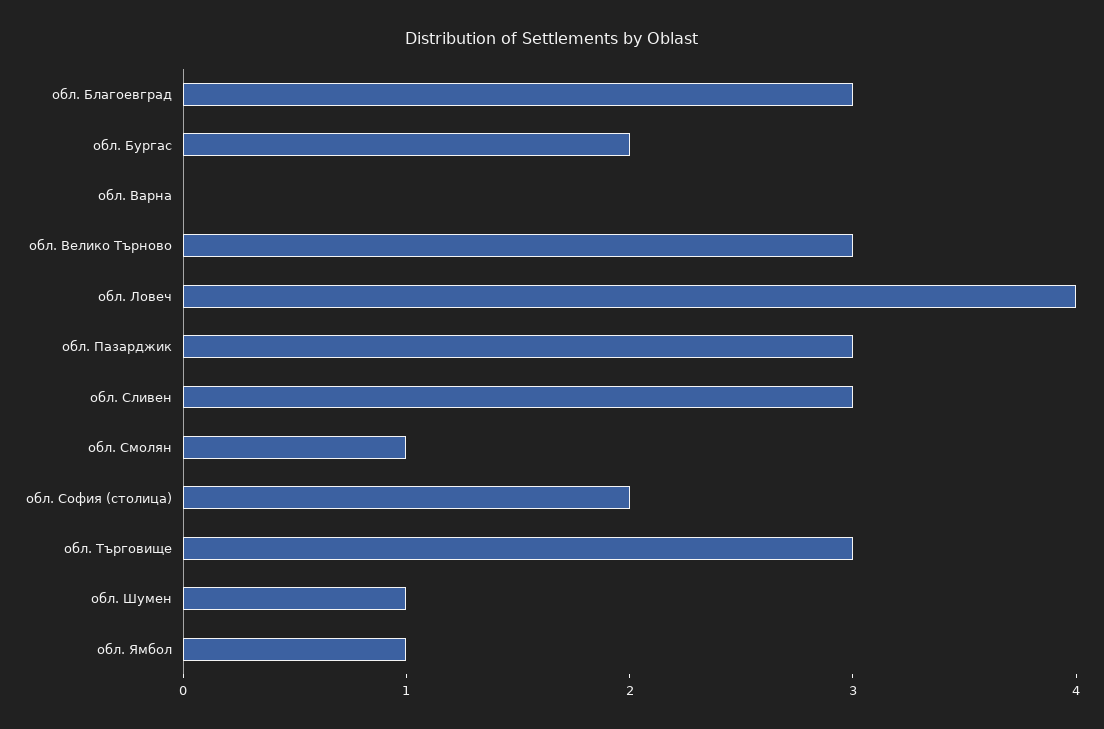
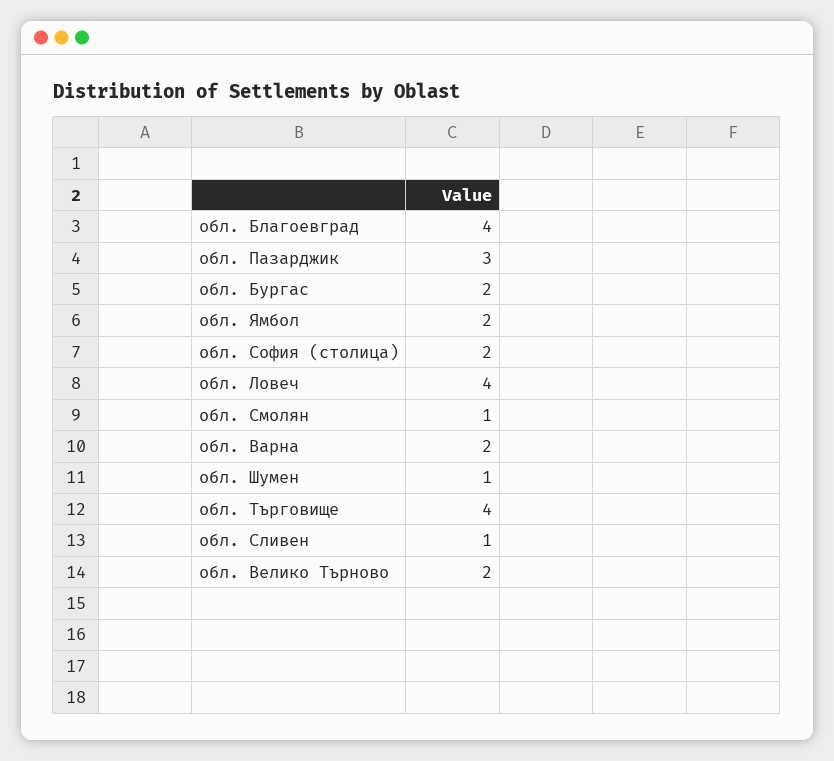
  {
-   "обл. Благоевград": 3,
+   "обл. Благоевград": 4,
    "обл. Бургас": 2,
-   "обл. Варна": 0,
+   "обл. Варна": 2,
-   "обл. Велико Търново": 3,
+   "обл. Велико Търново": 2,
    "обл. Ловеч": 4,
    "обл. Пазарджик": 3,
-   "обл. Сливен": 3,
+   "обл. Сливен": 1,
    "обл. Смолян": 1,
    "обл. София (столица)": 2,
-   "обл. Търговище": 3,
+   "обл. Търговище": 4,
    "обл. Шумен": 1,
-   "обл. Ямбол": 1
+   "обл. Ямбол": 2
  }

